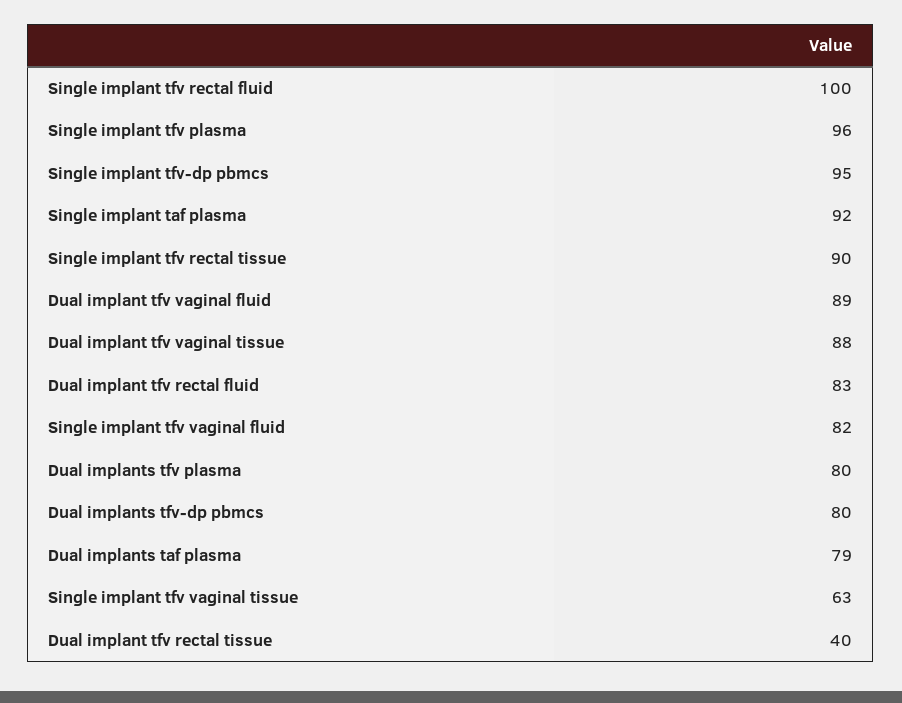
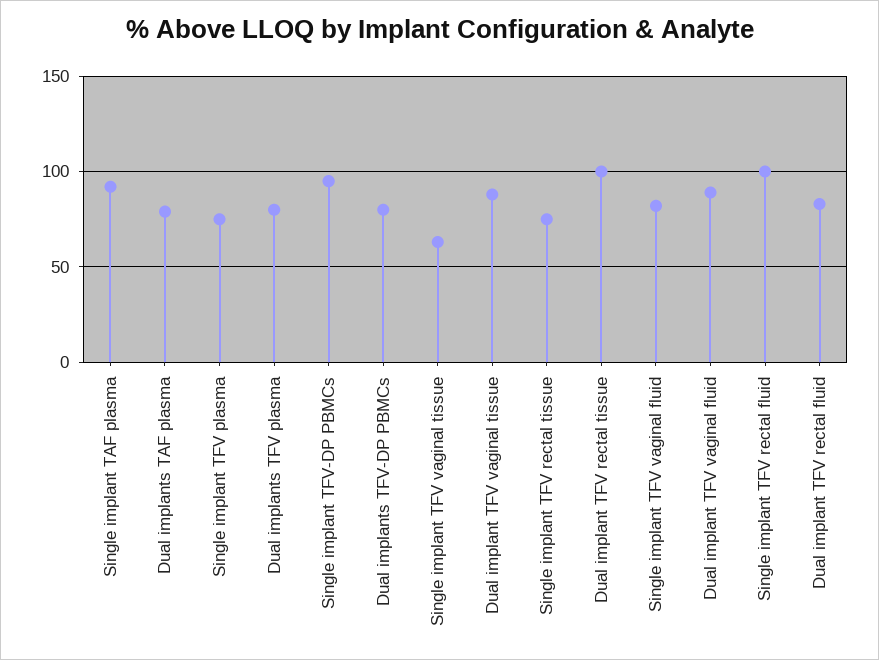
  {
    "Single implant tfv rectal fluid": 100,
-   "Single implant tfv plasma": 96,
+   "Single implant tfv plasma": 75,
    "Single implant tfv-dp pbmcs": 95,
    "Single implant taf plasma": 92,
-   "Single implant tfv rectal tissue": 90,
+   "Single implant tfv rectal tissue": 75,
    "Dual implant tfv vaginal fluid": 89,
    "Dual implant tfv vaginal tissue": 88,
    "Dual implant tfv rectal fluid": 83,
    "Single implant tfv vaginal fluid": 82,
    "Dual implants tfv plasma": 80,
    "Dual implants tfv-dp pbmcs": 80,
    "Dual implants taf plasma": 79,
    "Single implant tfv vaginal tissue": 63,
-   "Dual implant tfv rectal tissue": 40
+   "Dual implant tfv rectal tissue": 100
  }

